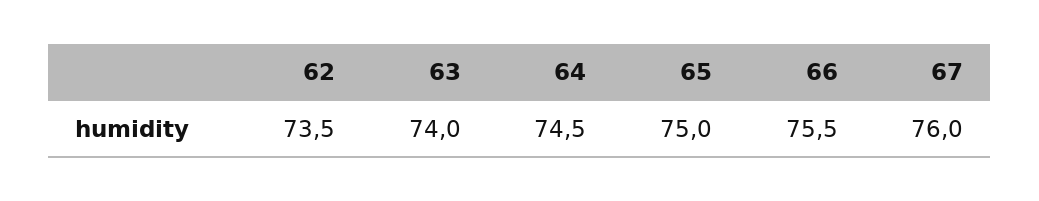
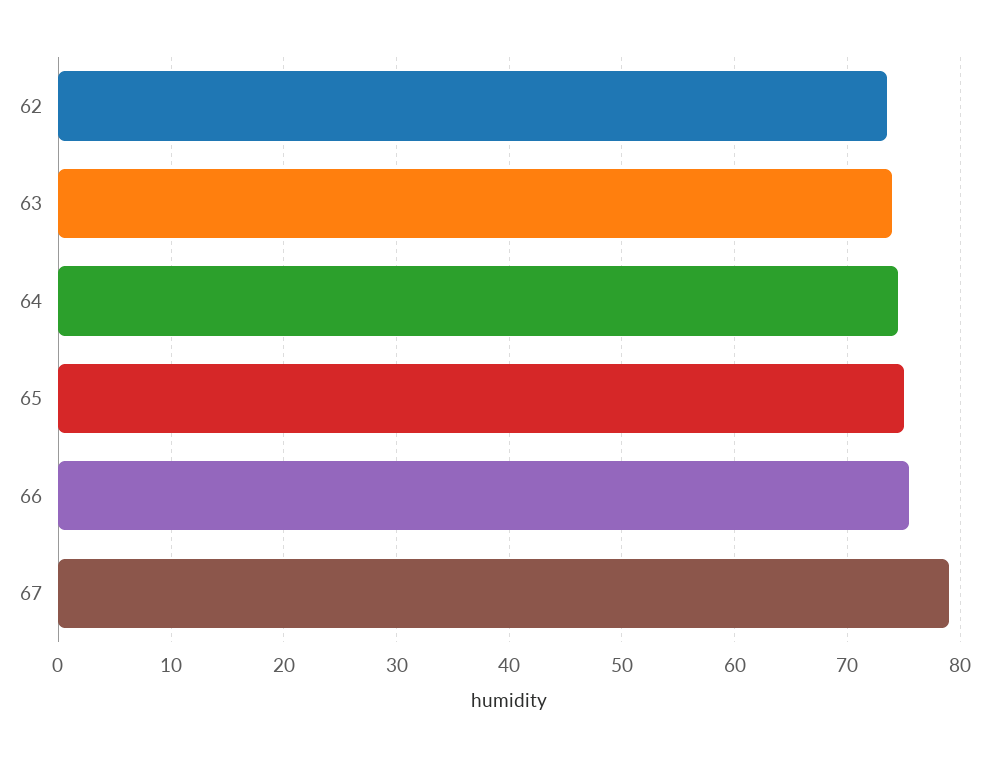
  {
    "62": 73.5,
    "63": 74,
    "64": 74.5,
    "65": 75,
    "66": 75.5,
-   "67": 76
+   "67": 79
  }

